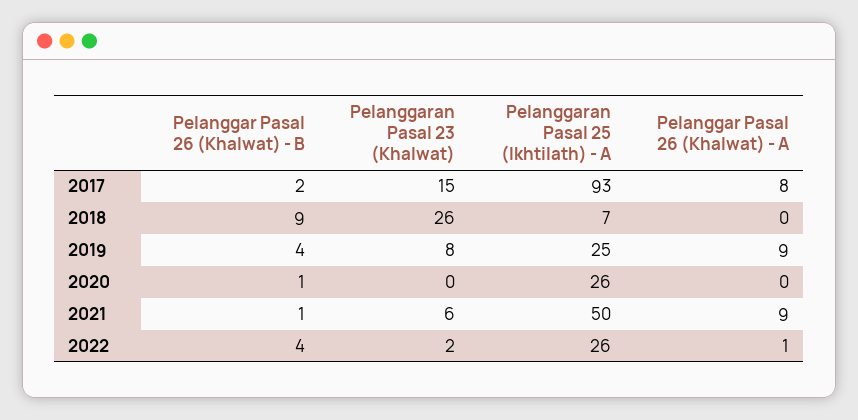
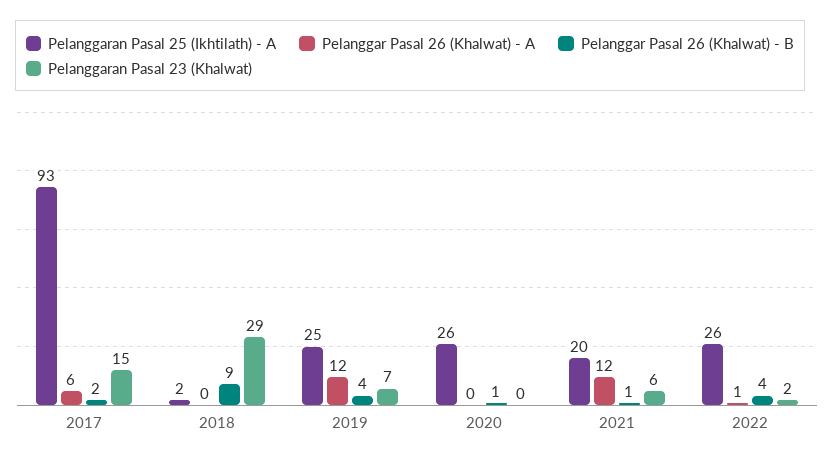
  {
    "Pelanggar Pasal 26 (Khalwat) - B": {
      "2017": 2,
      "2018": 9,
      "2019": 4,
      "2020": 1,
      "2021": 1,
      "2022": 4
    },
    "Pelanggaran Pasal 23 (Khalwat)": {
      "2017": 15,
-     "2018": 26,
+     "2018": 29,
-     "2019": 8,
+     "2019": 7,
      "2020": 0,
      "2021": 6,
      "2022": 2
    },
    "Pelanggaran Pasal 25 (Ikhtilath) - A": {
      "2017": 93,
-     "2018": 7,
+     "2018": 2,
      "2019": 25,
      "2020": 26,
-     "2021": 50,
+     "2021": 20,
      "2022": 26
    },
    "Pelanggar Pasal 26 (Khalwat) - A": {
-     "2017": 8,
+     "2017": 6,
      "2018": 0,
-     "2019": 9,
+     "2019": 12,
      "2020": 0,
-     "2021": 9,
+     "2021": 12,
      "2022": 1
    }
  }

